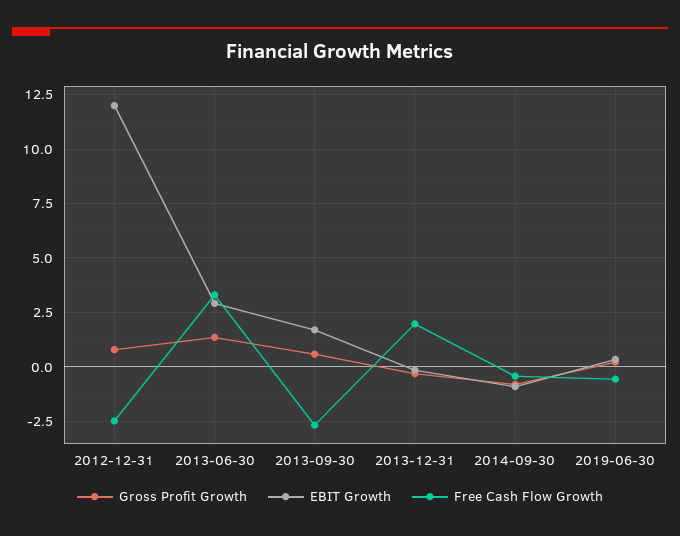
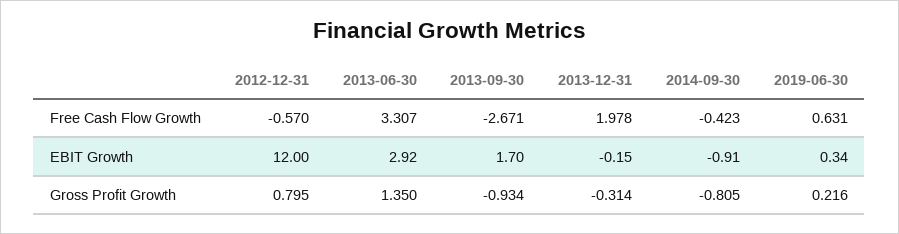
  {
    "Gross Profit Growth": {
      "2012-12-31": 0.795,
      "2013-06-30": 1.35,
-     "2013-09-30": 0.5,
+     "2013-09-30": -0.934,
      "2013-12-31": -0.314,
      "2014-09-30": -0.805,
      "2019-06-30": 0.216
    },
    "EBIT Growth": {
      "2012-12-31": 12,
      "2013-06-30": 2.92,
      "2013-09-30": 1.7,
      "2013-12-31": -0.15,
      "2014-09-30": -0.91,
      "2019-06-30": 0.34
    },
    "Free Cash Flow Growth": {
-     "2012-12-31": -2.5,
+     "2012-12-31": -0.57,
      "2013-06-30": 3.307,
      "2013-09-30": -2.671,
      "2013-12-31": 1.978,
      "2014-09-30": -0.423,
-     "2019-06-30": -0.5
+     "2019-06-30": 0.631
    }
  }

